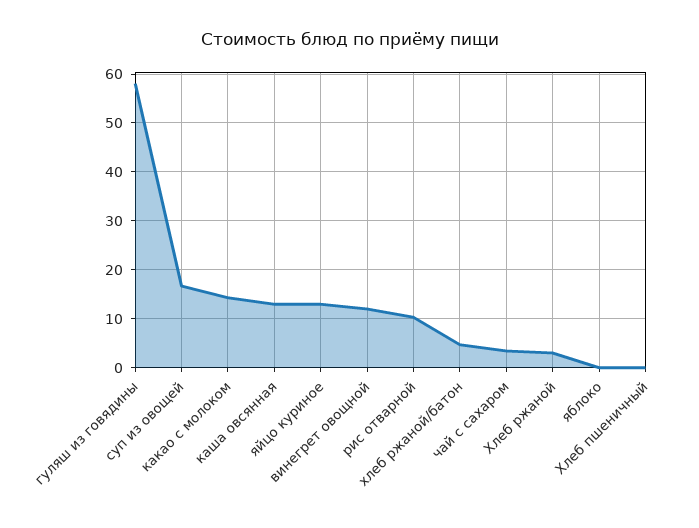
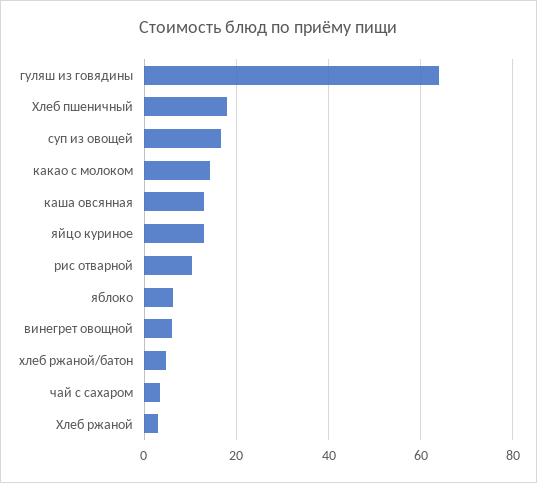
  {
-   "гуляш из говядины": 58,
+   "гуляш из говядины": 64,
    "суп из овощей": 16,
    "какао с молоком": 14,
    "каша овсянная": 14,
    "яйцо куриное": 14,
-   "винегрет овощной": 12,
+   "винегрет овощной": 6,
    "рис отварной": 10,
    "хлеб ржаной/батон": 4,
    "чай с сахаром": 4,
    "Хлеб ржаной": 4,
-   "яблоко": 0,
+   "яблоко": 6,
-   "Хлеб пшеничный": 0
+   "Хлеб пшеничный": 18
  }

